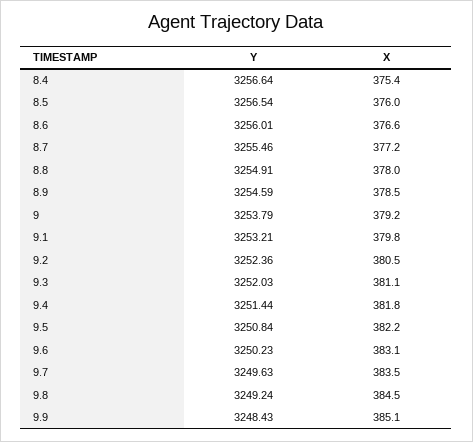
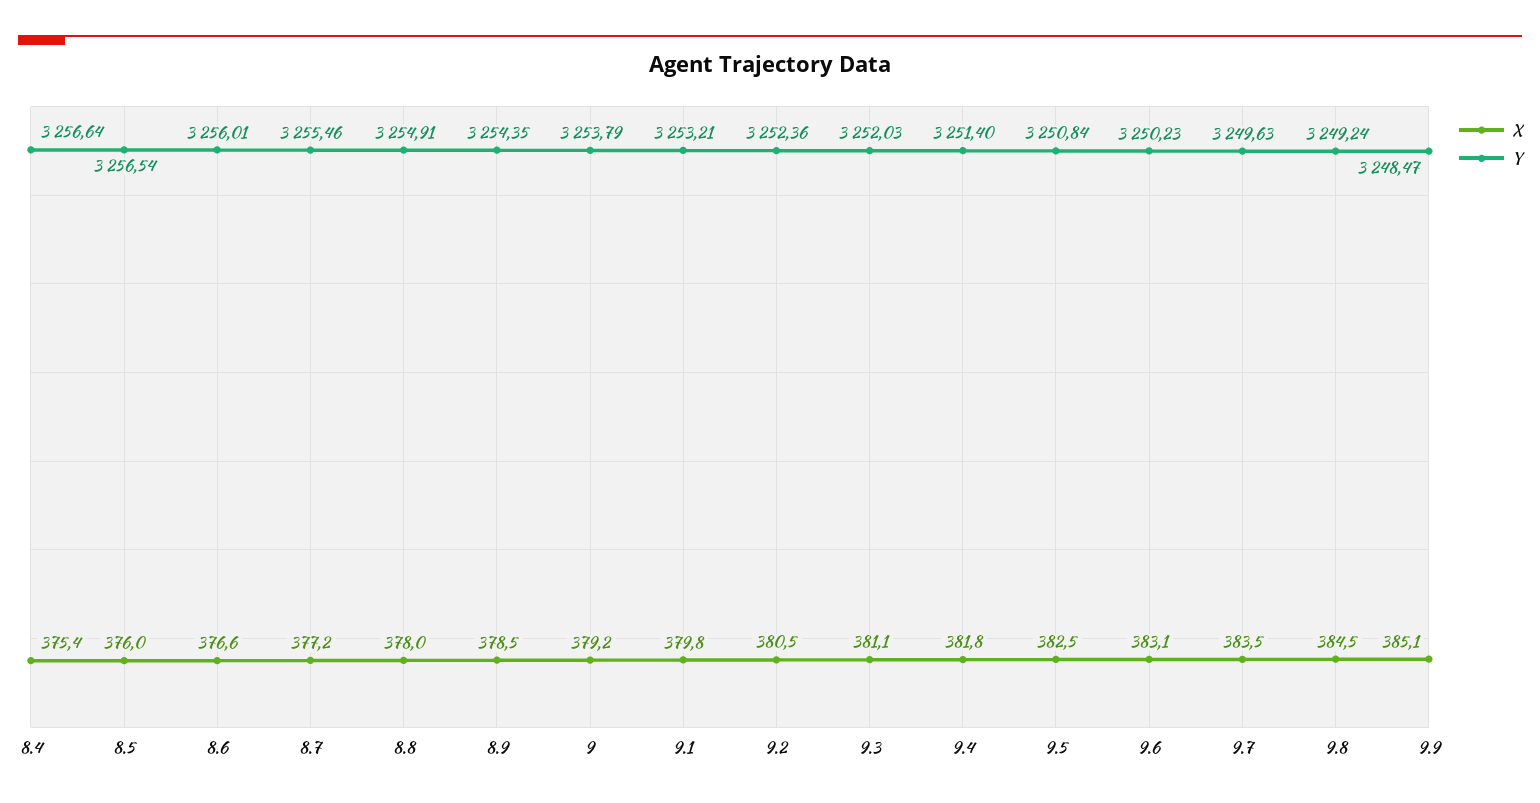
  {
    "Y": {
      "8.4": 3256.64,
      "8.5": 3256.54,
      "8.6": 3256.01,
      "8.7": 3255.46,
      "8.8": 3254.91,
-     "8.9": 3254.59,
+     "8.9": 3254.35,
      "9": 3253.79,
      "9.1": 3253.21,
      "9.2": 3252.36,
      "9.3": 3252.03,
-     "9.4": 3251.44,
+     "9.4": 3251.4,
      "9.5": 3250.84,
      "9.6": 3250.23,
      "9.7": 3249.63,
      "9.8": 3249.24,
-     "9.9": 3248.43
+     "9.9": 3248.47
    },
    "X": {
      "8.4": 375.4,
      "8.5": 376,
      "8.6": 376.6,
      "8.7": 377.2,
      "8.8": 378,
      "8.9": 378.5,
      "9": 379.2,
      "9.1": 379.8,
      "9.2": 380.5,
      "9.3": 381.1,
      "9.4": 381.8,
-     "9.5": 382.2,
+     "9.5": 382.5,
      "9.6": 383.1,
      "9.7": 383.5,
      "9.8": 384.5,
      "9.9": 385.1
    }
  }

